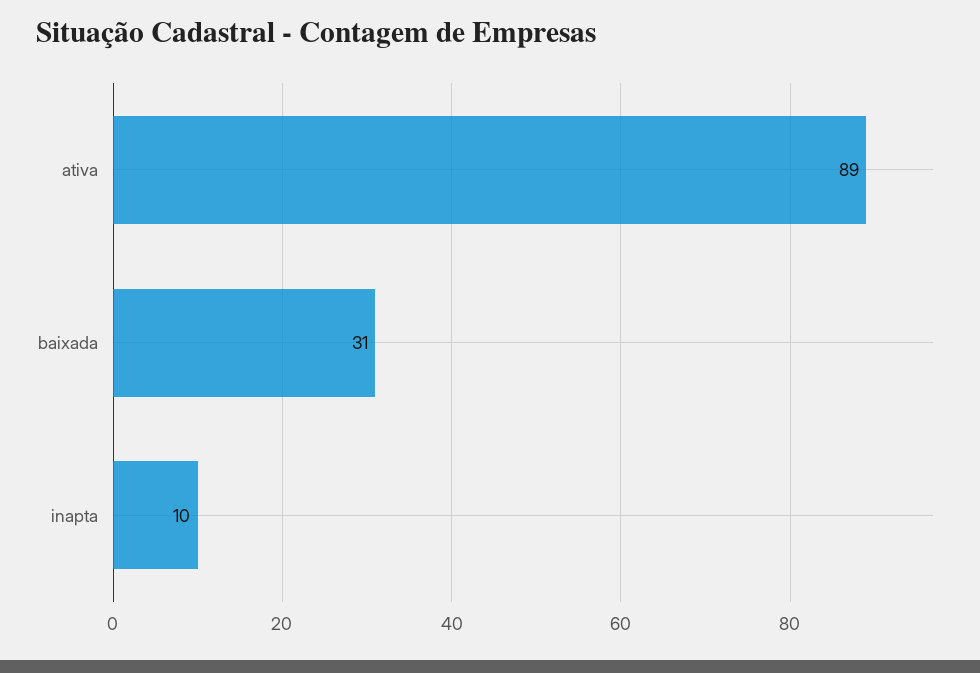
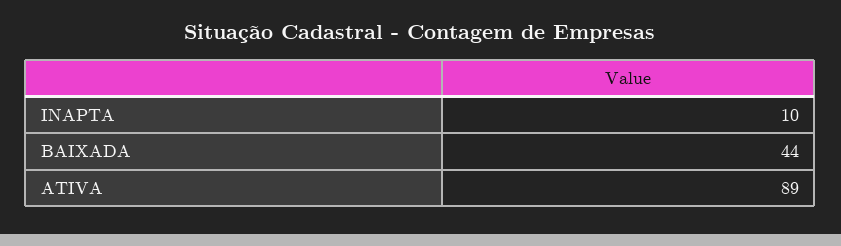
  {
    "ativa": 89,
-   "baixada": 31,
+   "baixada": 44,
    "inapta": 10
  }

